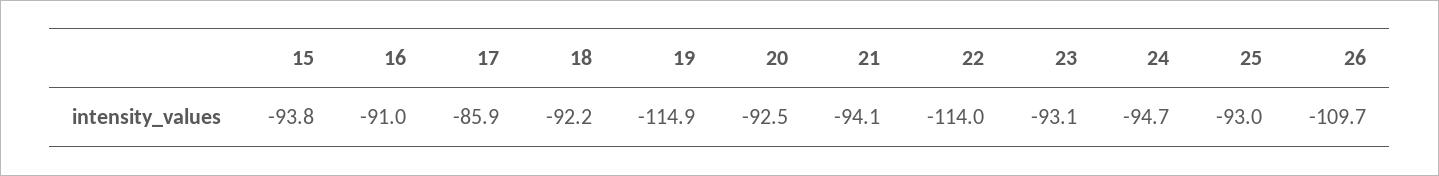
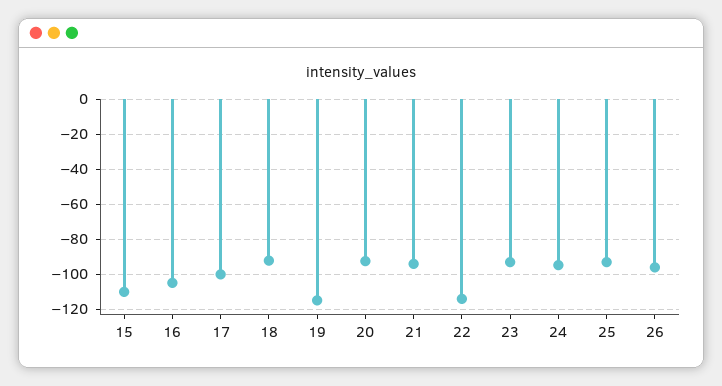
  {
-   "15": -93.8,
+   "15": -110,
-   "16": -91,
+   "16": -105,
-   "17": -85.9,
+   "17": -100,
    "18": -92.2,
    "19": -114.9,
    "20": -92.5,
    "21": -94.1,
    "22": -114,
    "23": -93.1,
    "24": -94.7,
    "25": -93,
-   "26": -109.7
+   "26": -95
  }

